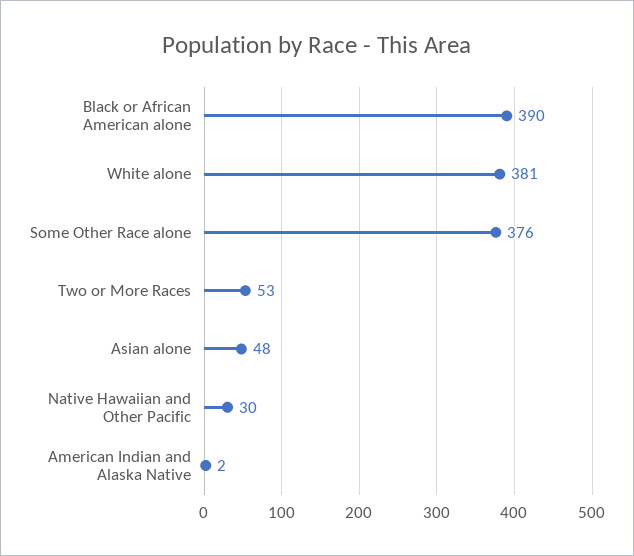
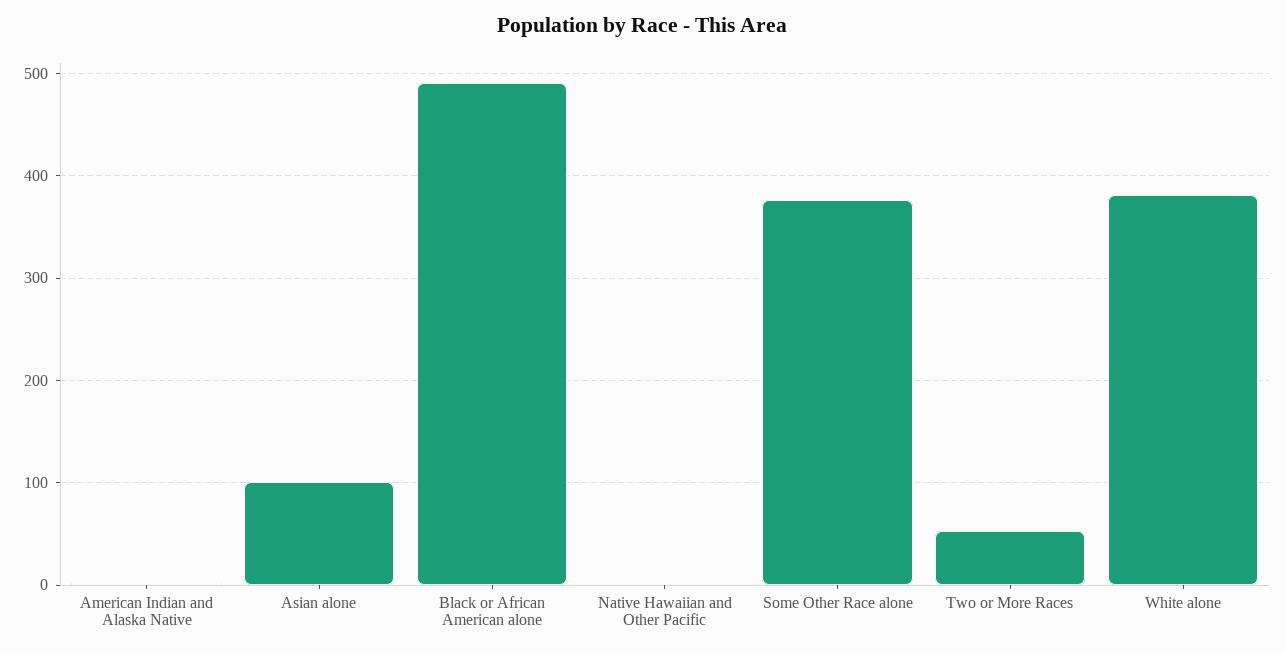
  {
-   "Black or African American alone": 390,
+   "Black or African American alone": 490,
    "White alone": 381,
    "Some Other Race alone": 376,
    "Two or More Races": 53,
-   "Asian alone": 48,
+   "Asian alone": 100,
-   "Native Hawaiian and Other Pacific": 30,
+   "Native Hawaiian and Other Pacific": 0,
    "American Indian and Alaska Native": 2
  }

